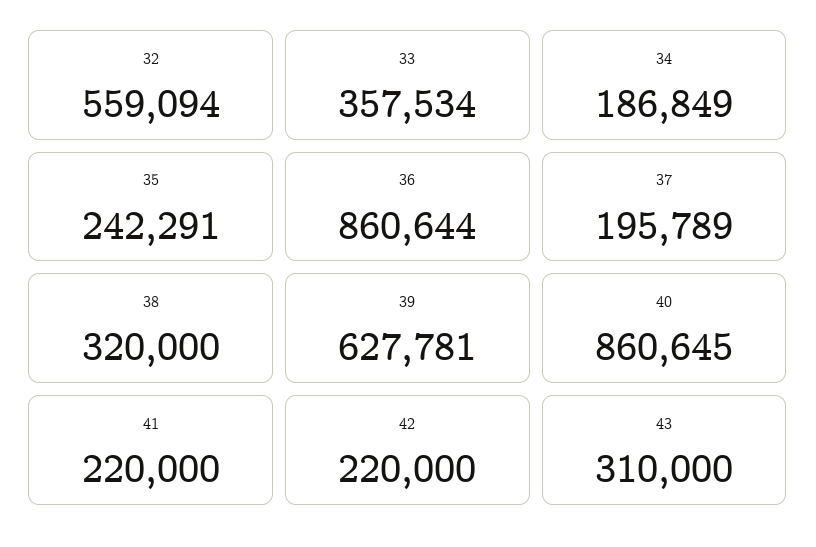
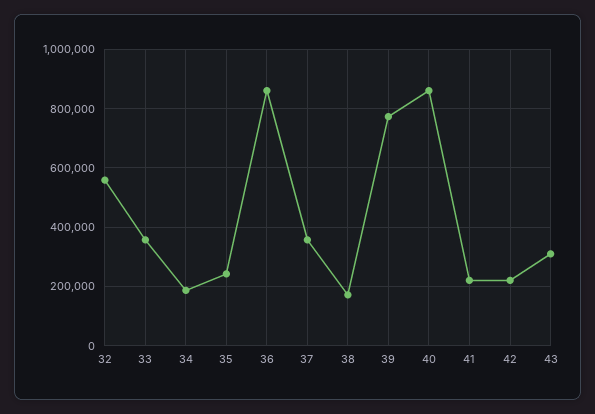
  {
    "32": 559094,
    "33": 357534,
    "34": 186849,
    "35": 242291,
    "36": 860644,
-   "37": 195789,
+   "37": 350000,
-   "38": 320000,
+   "38": 175000,
-   "39": 627781,
+   "39": 775000,
    "40": 860645,
    "41": 220000,
    "42": 220000,
    "43": 310000
  }

